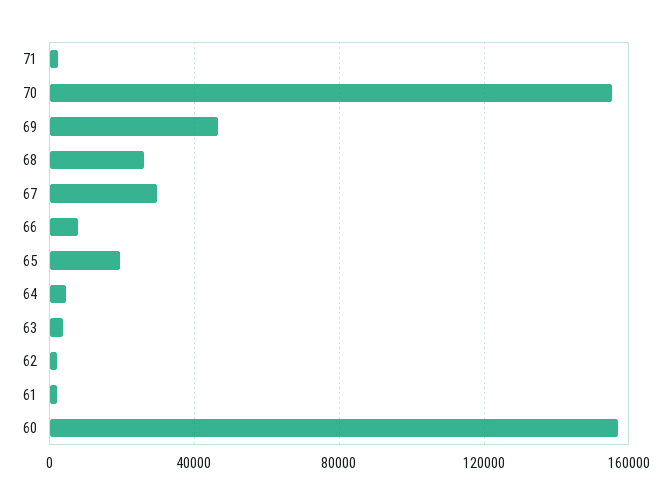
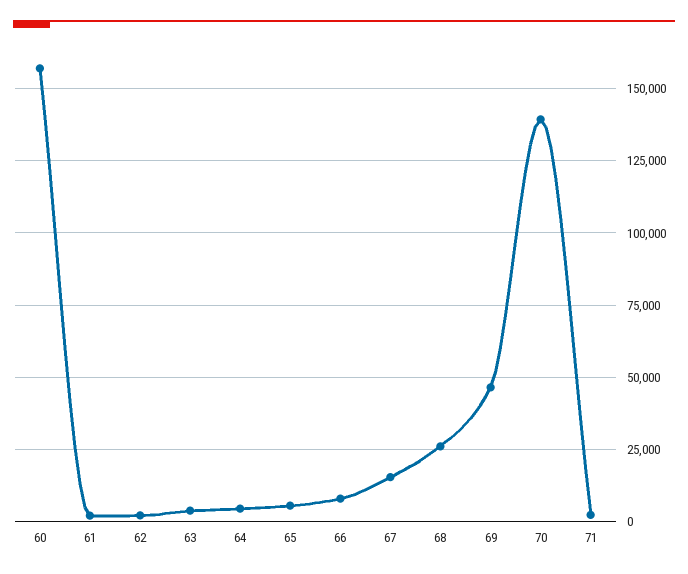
  {
    "71": 2500,
-   "70": 155000,
+   "70": 140000,
    "69": 47500,
    "68": 25000,
-   "67": 30000,
+   "67": 15000,
    "66": 7500,
-   "65": 20000,
+   "65": 5000,
    "64": 5000,
    "63": 2500,
    "62": 2500,
    "61": 2500,
    "60": 157500
  }

